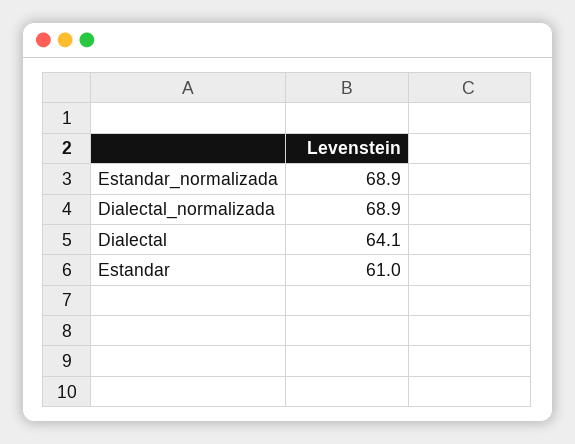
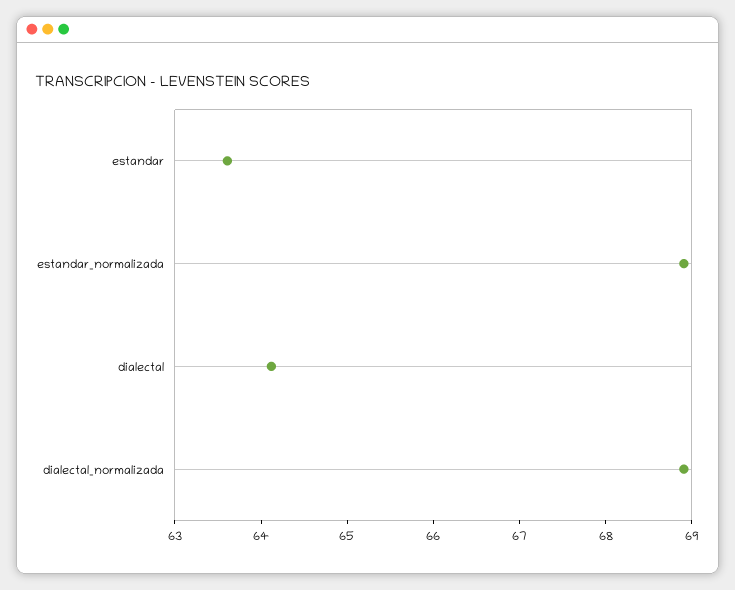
  {
    "Estandar_normalizada": 68.9,
    "Dialectal_normalizada": 68.9,
    "Dialectal": 64.1,
-   "Estandar": 61
+   "Estandar": 63.6
  }

